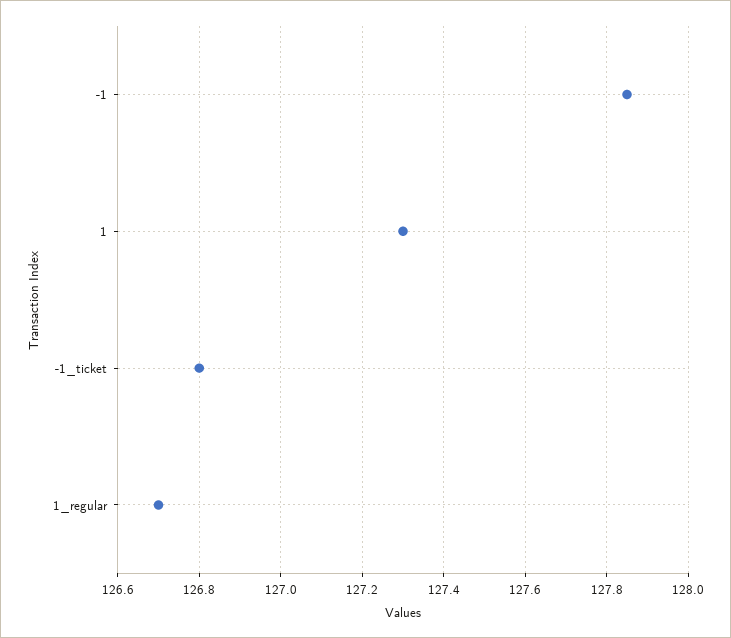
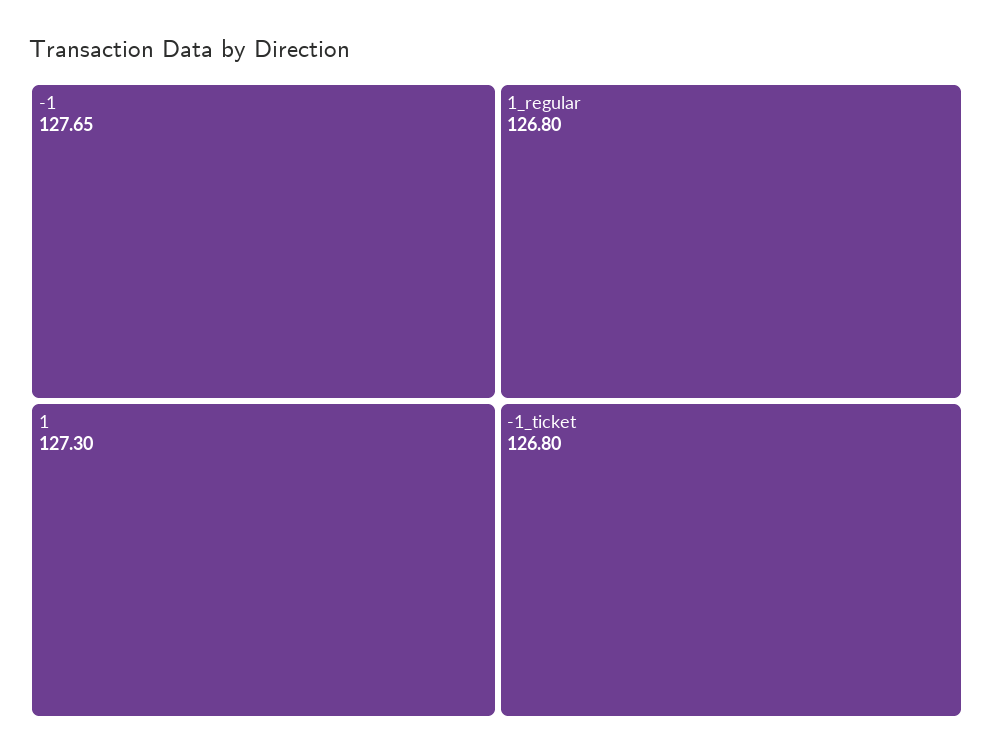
  {
-   "-1": 127.85,
+   "-1": 127.65,
    "1": 127.3,
    "-1_ticket": 126.8,
-   "1_regular": 126.7
+   "1_regular": 126.8
  }

